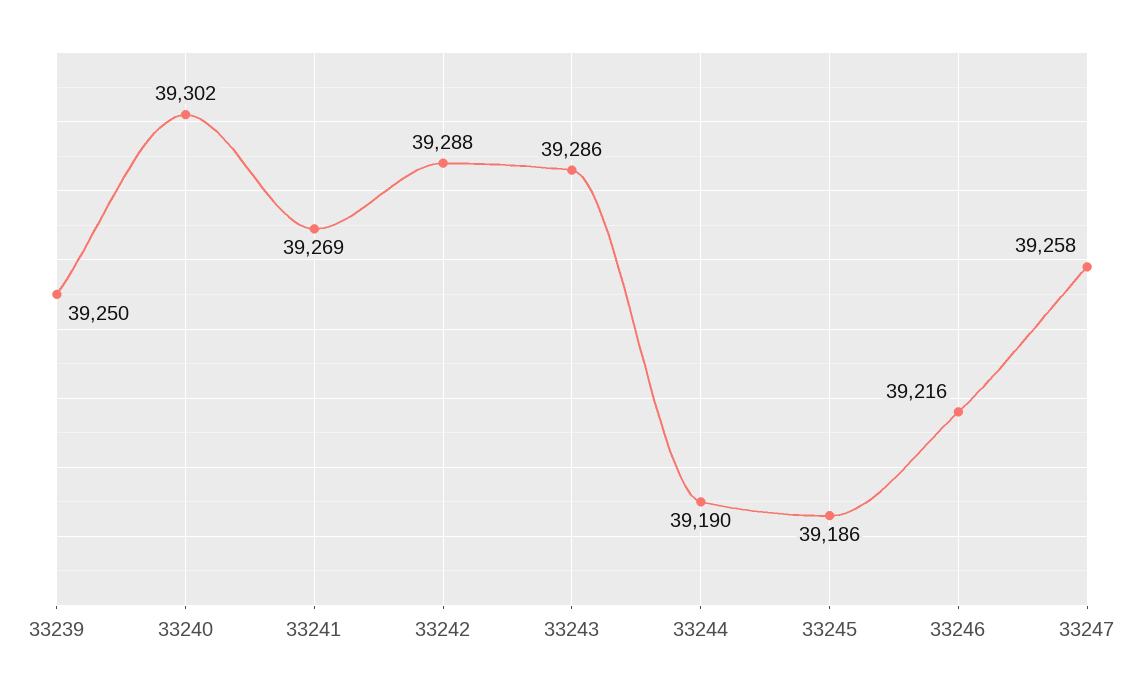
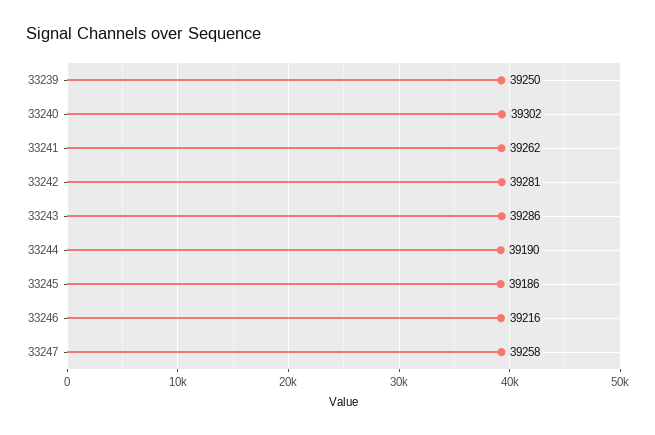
  {
    "33239": 39250,
    "33240": 39302,
-   "33241": 39269,
+   "33241": 39262,
-   "33242": 39288,
+   "33242": 39281,
    "33243": 39286,
    "33244": 39190,
    "33245": 39186,
    "33246": 39216,
    "33247": 39258
  }

